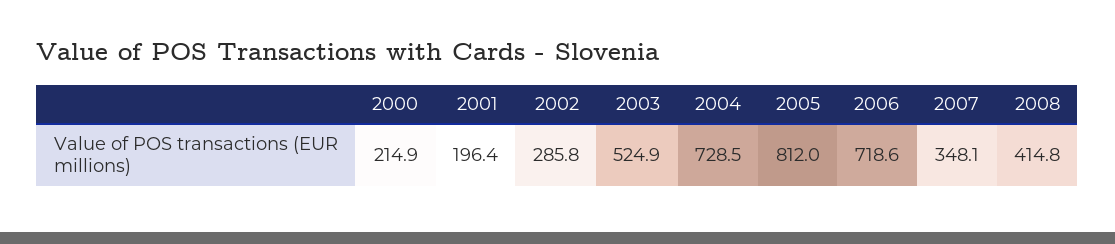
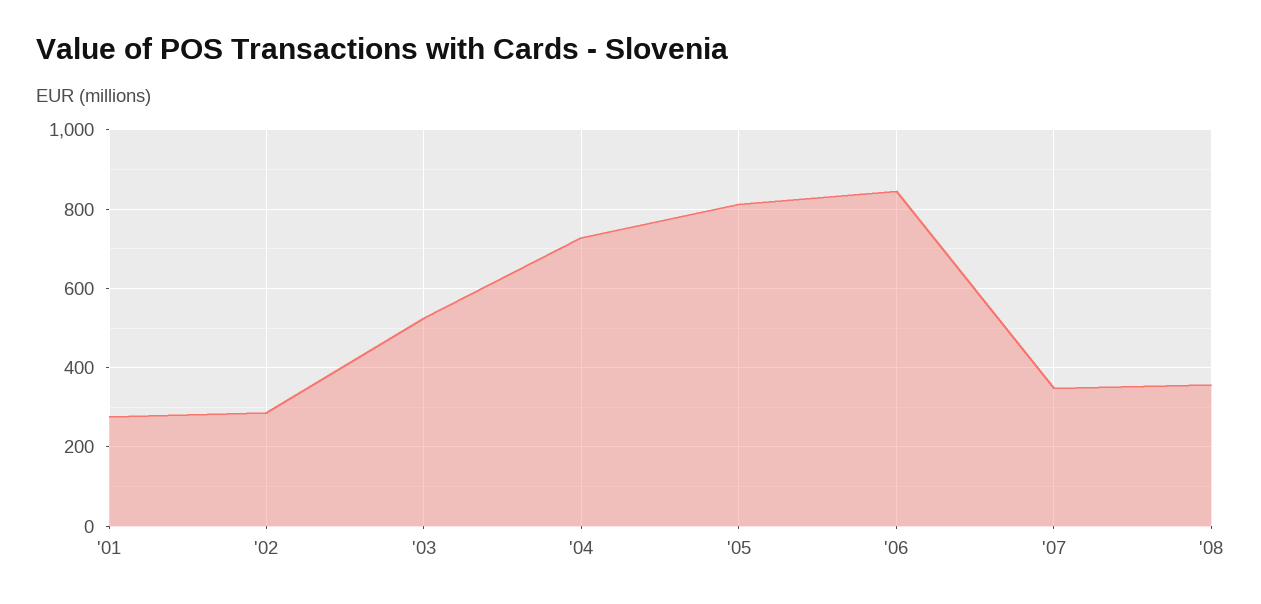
  {
-   "2000": 214.9,
-   "2001": 196.4,
+   "2001": 280,
    "2002": 285.8,
    "2003": 524.9,
    "2004": 728.5,
    "2005": 812,
-   "2006": 718.6,
+   "2006": 840,
    "2007": 348.1,
-   "2008": 414.8
+   "2008": 360
  }

